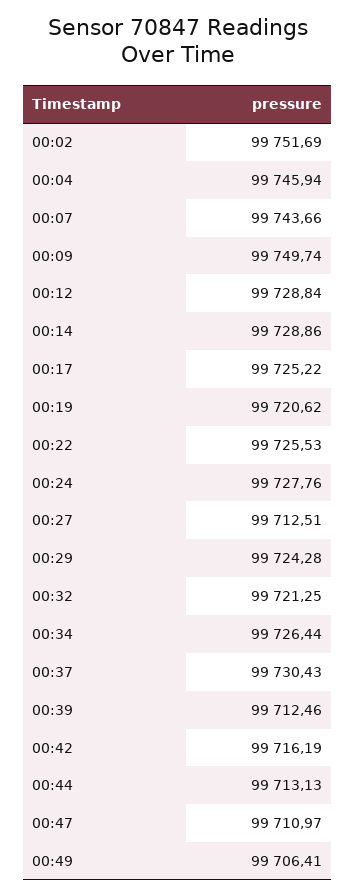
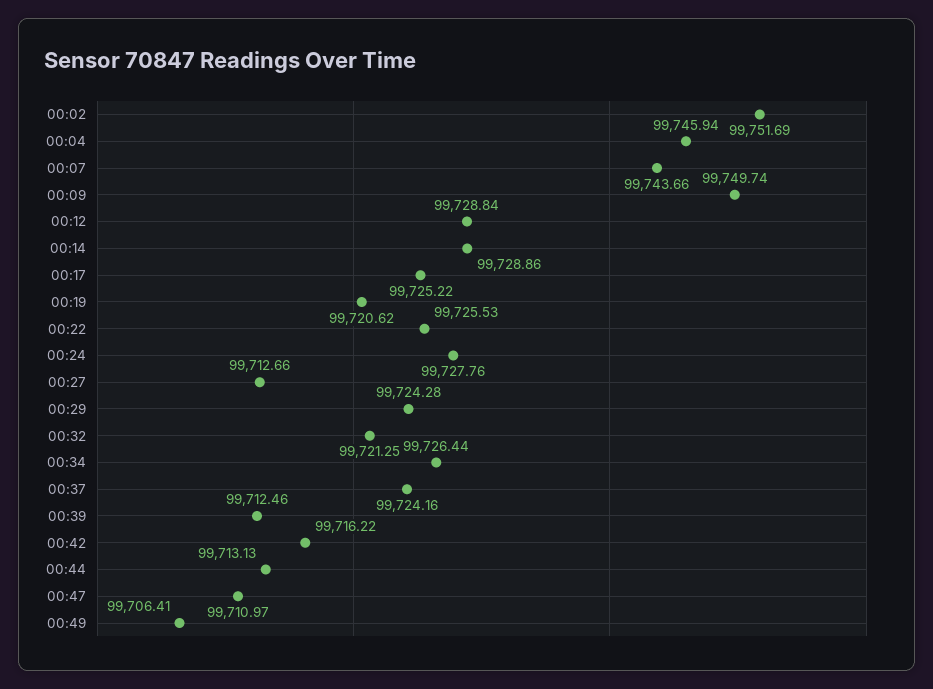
  {
    "00:02": 99751.69,
    "00:04": 99745.94,
    "00:07": 99743.66,
    "00:09": 99749.74,
    "00:12": 99728.84,
    "00:14": 99728.86,
    "00:17": 99725.22,
    "00:19": 99720.62,
    "00:22": 99725.53,
    "00:24": 99727.76,
-   "00:27": 99712.51,
+   "00:27": 99712.66,
    "00:29": 99724.28,
    "00:32": 99721.25,
    "00:34": 99726.44,
-   "00:37": 99730.43,
+   "00:37": 99724.16,
    "00:39": 99712.46,
-   "00:42": 99716.19,
+   "00:42": 99716.22,
    "00:44": 99713.13,
    "00:47": 99710.97,
    "00:49": 99706.41
  }

